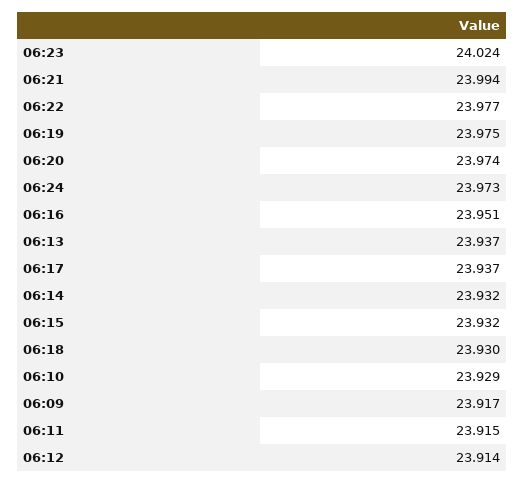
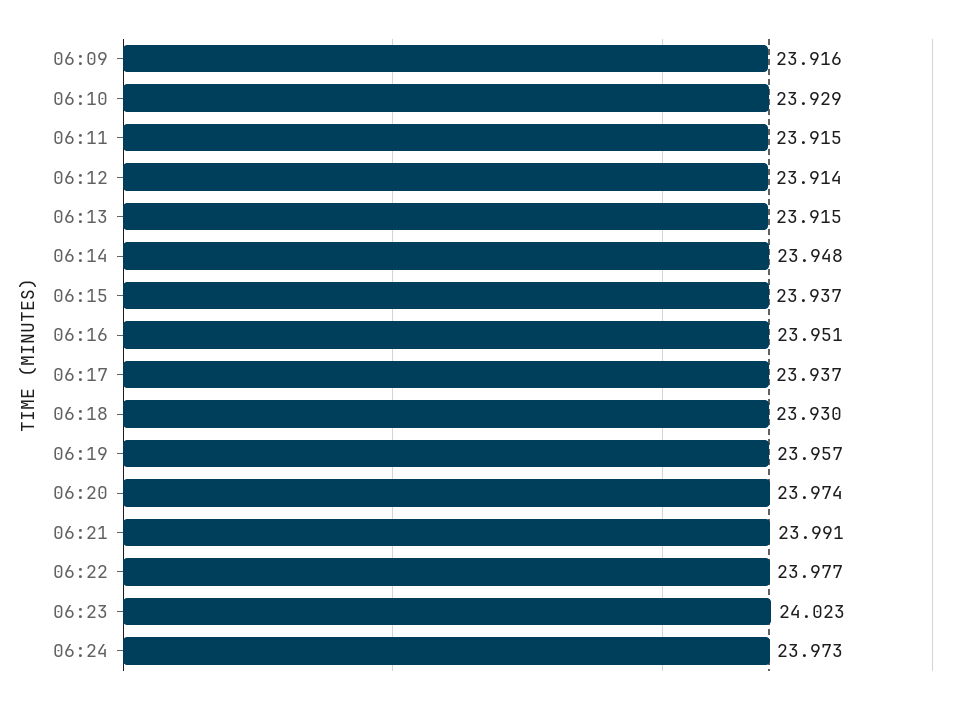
  {
-   "06:23": 24.024,
+   "06:23": 24.023,
-   "06:21": 23.994,
+   "06:21": 23.991,
    "06:22": 23.977,
-   "06:19": 23.975,
+   "06:19": 23.957,
    "06:20": 23.974,
    "06:24": 23.973,
    "06:16": 23.951,
-   "06:13": 23.937,
+   "06:13": 23.915,
    "06:17": 23.937,
-   "06:14": 23.932,
+   "06:14": 23.948,
-   "06:15": 23.932,
+   "06:15": 23.937,
    "06:18": 23.93,
    "06:10": 23.929,
-   "06:09": 23.917,
+   "06:09": 23.916,
    "06:11": 23.915,
    "06:12": 23.914
  }

